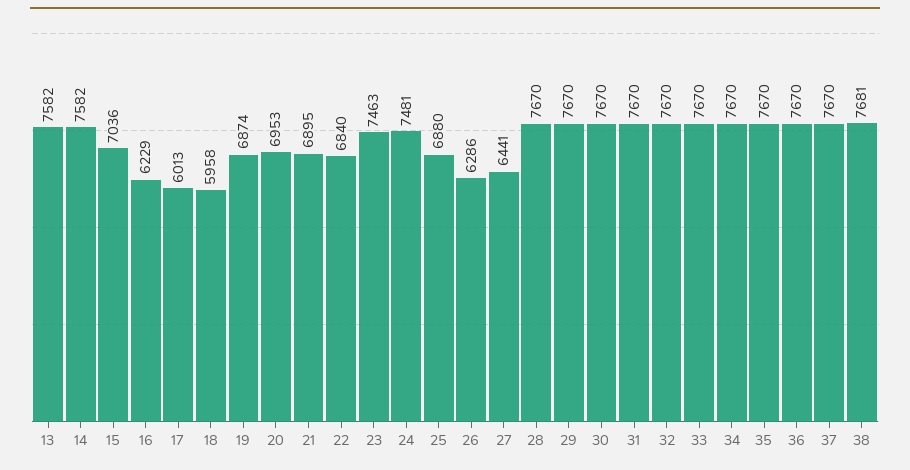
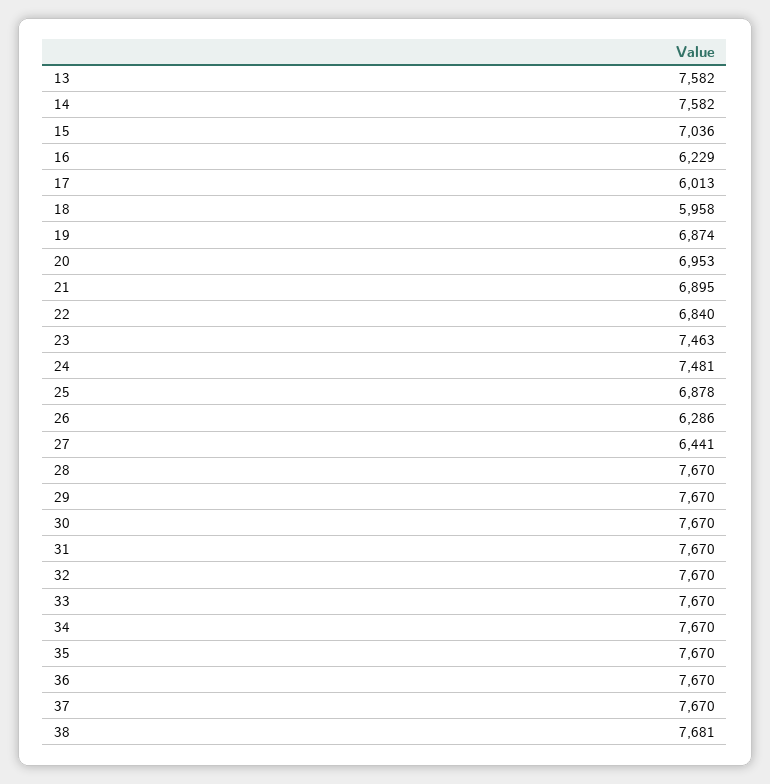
  {
    "13": 7582,
    "14": 7582,
    "15": 7036,
    "16": 6229,
    "17": 6013,
    "18": 5958,
    "19": 6874,
    "20": 6953,
    "21": 6895,
    "22": 6840,
    "23": 7463,
    "24": 7481,
-   "25": 6880,
+   "25": 6878,
    "26": 6286,
    "27": 6441,
    "28": 7670,
    "29": 7670,
    "30": 7670,
    "31": 7670,
    "32": 7670,
    "33": 7670,
    "34": 7670,
    "35": 7670,
    "36": 7670,
    "37": 7670,
    "38": 7681
  }

